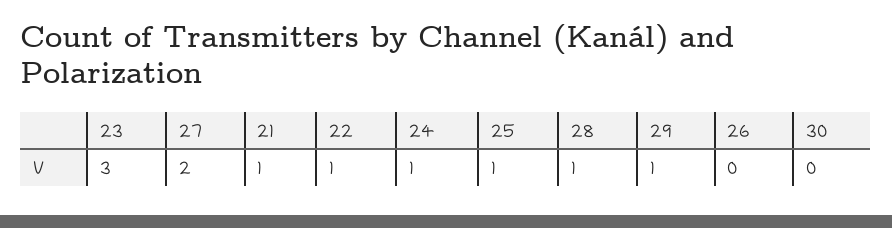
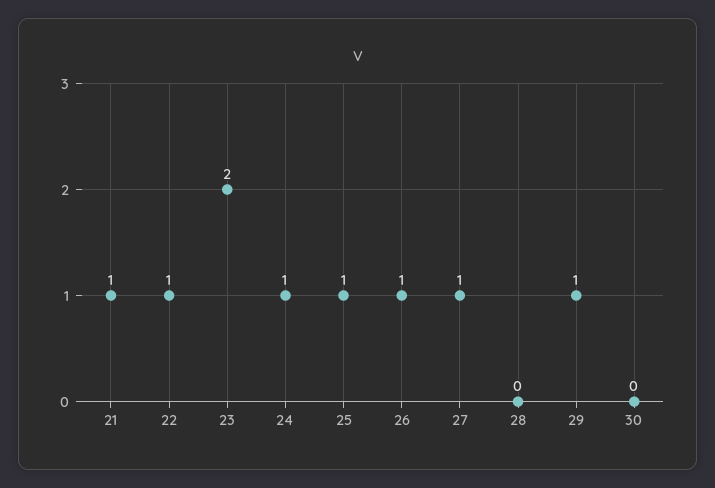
  {
-   "23": 3,
+   "23": 2,
-   "27": 2,
+   "27": 1,
    "21": 1,
    "22": 1,
    "24": 1,
    "25": 1,
-   "28": 1,
+   "28": 0,
    "29": 1,
-   "26": 0,
+   "26": 1,
    "30": 0
  }

